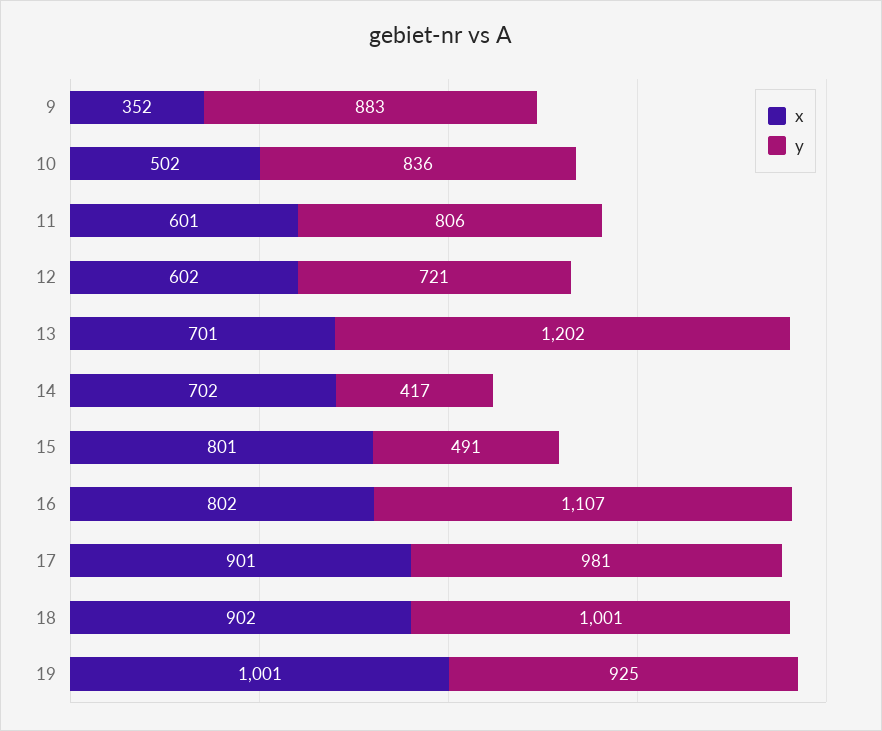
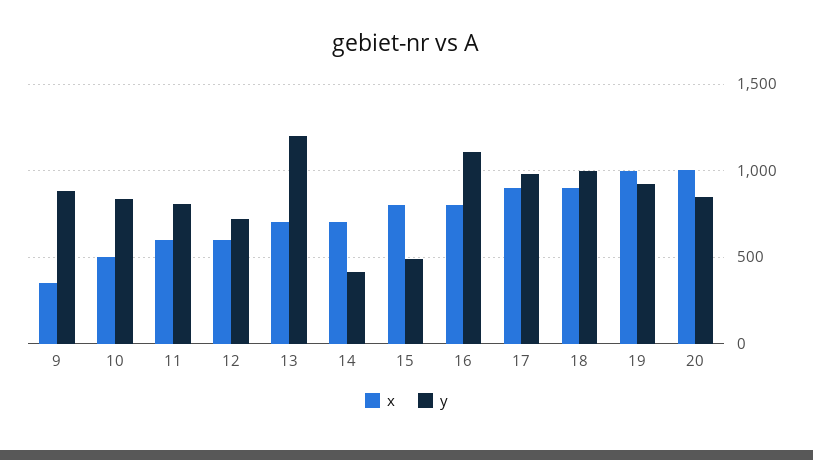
  {
    "x": {
      "9": 352,
      "10": 502,
      "11": 601,
      "12": 602,
      "13": 701,
      "14": 702,
      "15": 801,
      "16": 802,
      "17": 901,
      "18": 902,
-     "19": 1001
+     "19": 1001,
+     "20": 1000
    },
    "y": {
      "9": 883,
      "10": 836,
      "11": 806,
      "12": 721,
      "13": 1202,
      "14": 417,
      "15": 491,
      "16": 1107,
      "17": 981,
      "18": 1001,
-     "19": 925
+     "19": 925,
+     "20": 850
    }
  }

